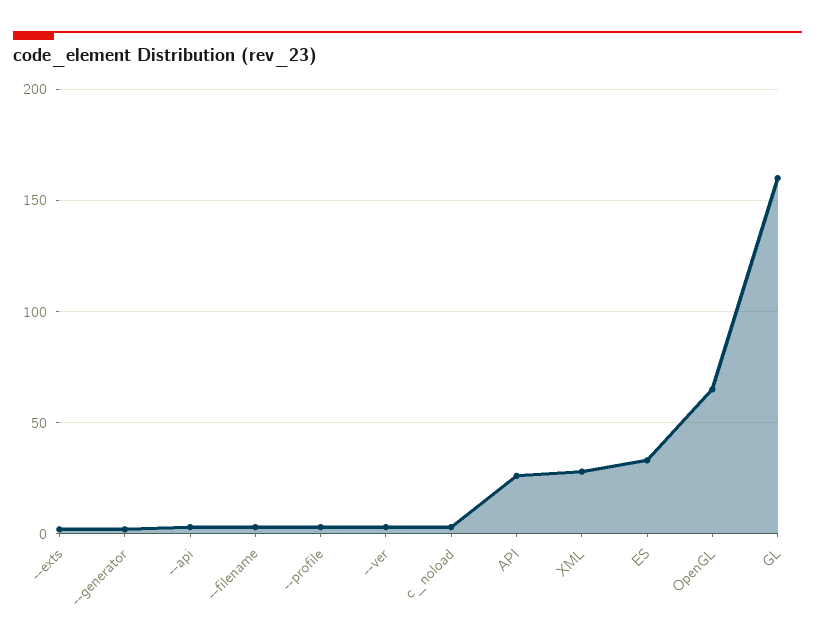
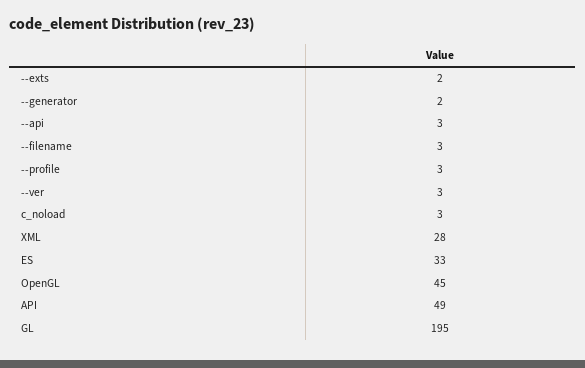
  {
    "--exts": 2,
    "--generator": 2,
    "--api": 3,
    "--filename": 3,
    "--profile": 3,
    "--ver": 3,
    "c_noload": 3,
-   "API": 25,
+   "API": 49,
    "XML": 28,
    "ES": 33,
-   "OpenGL": 65,
+   "OpenGL": 45,
-   "GL": 160
+   "GL": 195
  }

